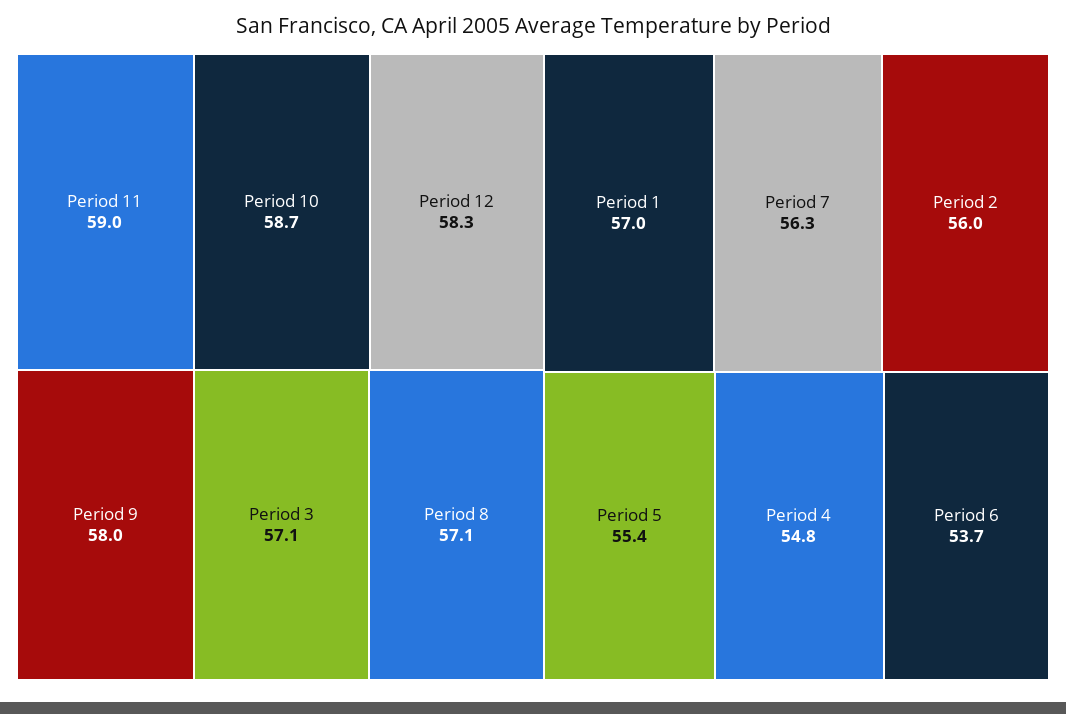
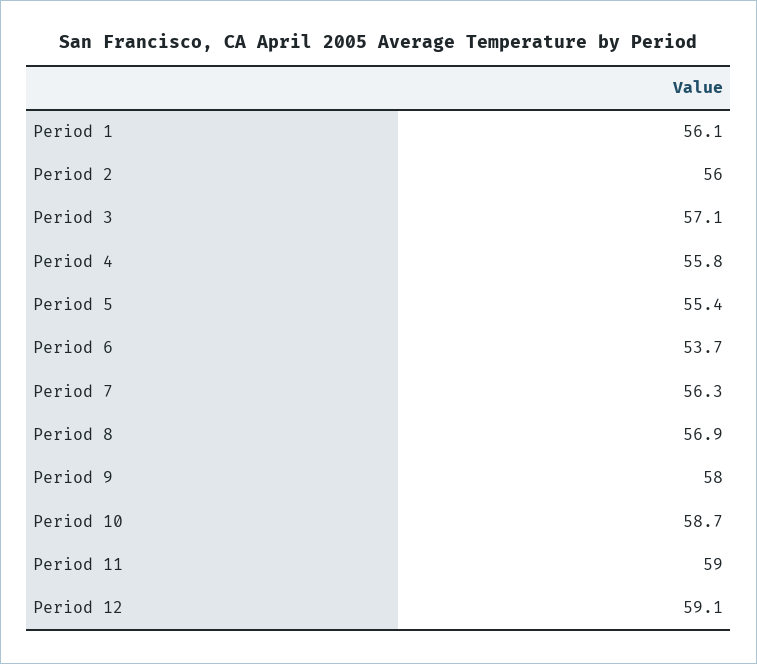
  {
    "Period 11": 59,
    "Period 10": 58.7,
-   "Period 12": 58.3,
+   "Period 12": 59.1,
    "Period 9": 58,
    "Period 3": 57.1,
-   "Period 8": 57.1,
+   "Period 8": 56.9,
-   "Period 1": 57,
+   "Period 1": 56.1,
    "Period 7": 56.3,
    "Period 2": 56,
    "Period 5": 55.4,
-   "Period 4": 54.8,
+   "Period 4": 55.8,
    "Period 6": 53.7
  }

